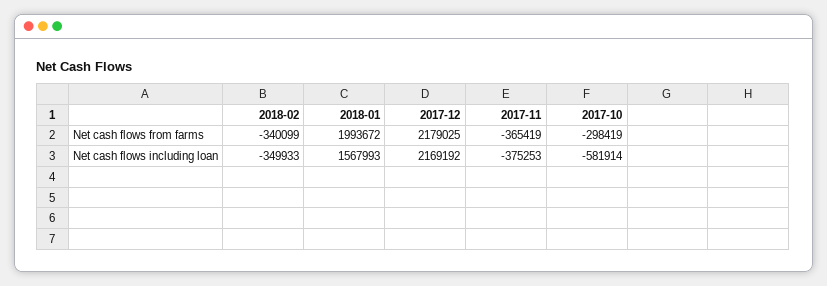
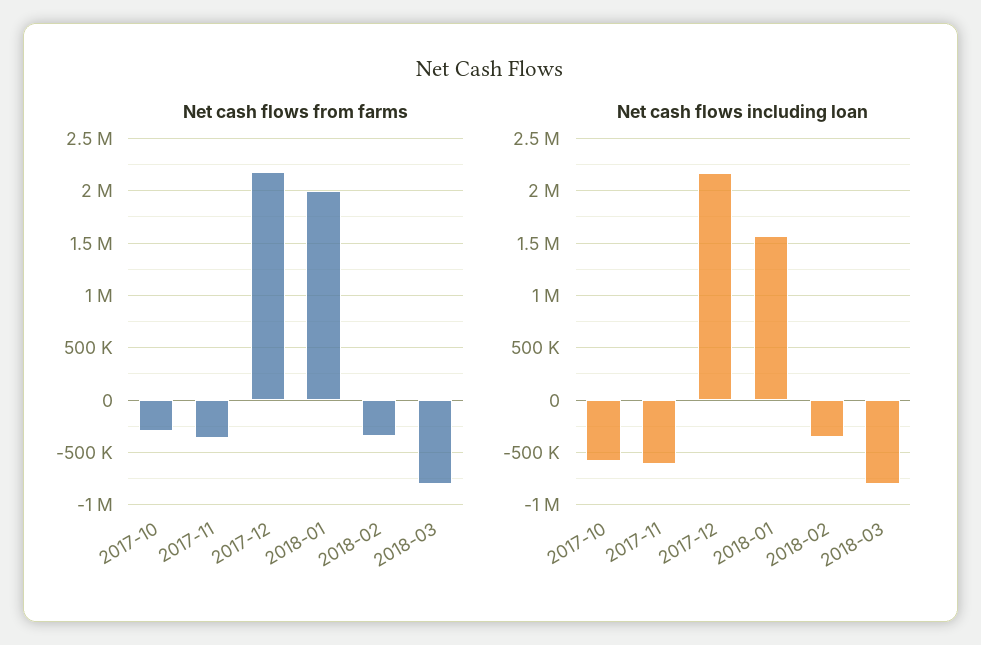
  {
    "Net cash flows from farms": {
      "2018-02": -340099,
      "2018-01": 1993672,
      "2017-12": 2179025,
      "2017-11": -365419,
-     "2017-10": -298419
+     "2017-10": -298419,
+     "2018-03": -800000
    },
    "Net cash flows including loan": {
      "2018-02": -349933,
      "2018-01": 1567993,
      "2017-12": 2169192,
-     "2017-11": -375253,
+     "2017-11": -600000,
-     "2017-10": -581914
+     "2017-10": -581914,
+     "2018-03": -800000
    }
  }

